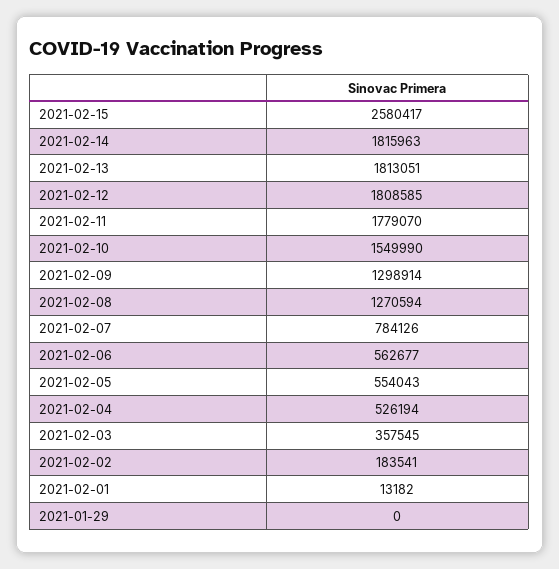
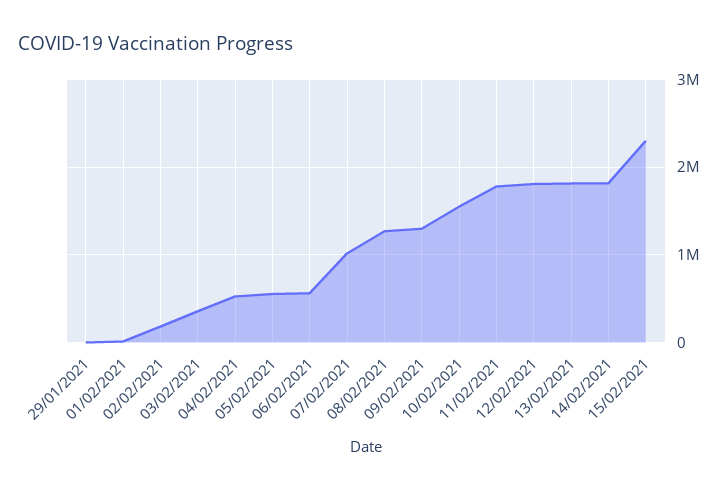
  {
-   "2021-02-15": 2580417,
+   "2021-02-15": 2300000,
    "2021-02-14": 1815963,
    "2021-02-13": 1813051,
    "2021-02-12": 1808585,
    "2021-02-11": 1779070,
    "2021-02-10": 1549990,
    "2021-02-09": 1298914,
    "2021-02-08": 1270594,
-   "2021-02-07": 784126,
+   "2021-02-07": 1000000,
    "2021-02-06": 562677,
    "2021-02-05": 554043,
    "2021-02-04": 526194,
    "2021-02-03": 357545,
    "2021-02-02": 183541,
    "2021-02-01": 13182,
    "2021-01-29": 0
  }

